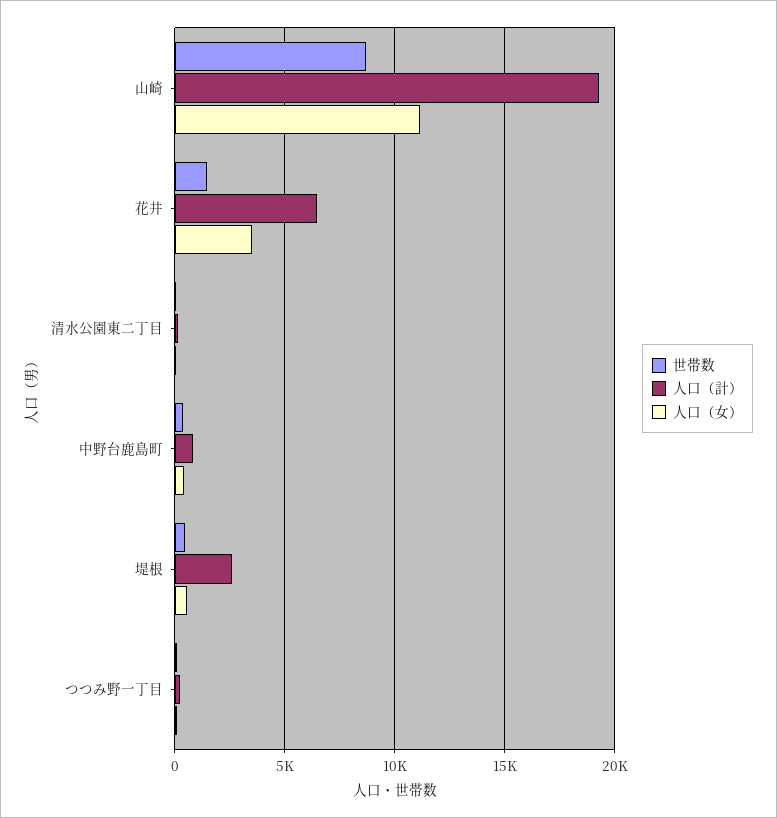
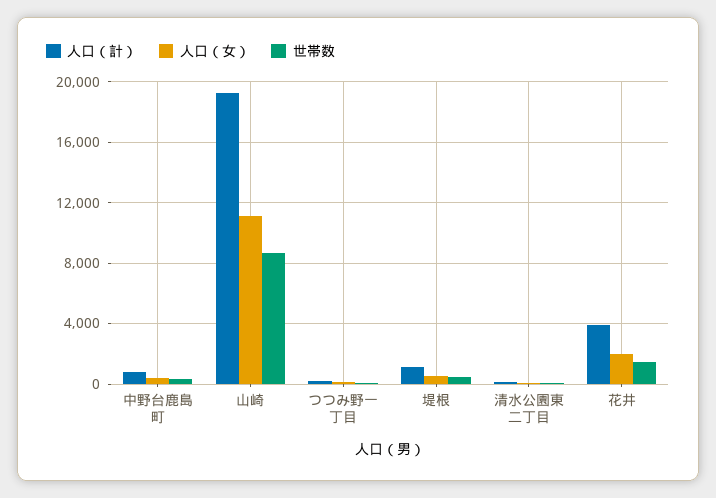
  {
    "世帯数": {
      "山崎": 8500,
      "花井": 1500,
      "清水公園東二丁目": 0,
      "中野台鹿島町": 500,
      "堤根": 500,
      "つつみ野一丁目": 0
    },
    "人口（計）": {
      "山崎": 19500,
-     "花井": 6500,
+     "花井": 4000,
      "清水公園東二丁目": 0,
      "中野台鹿島町": 1000,
-     "堤根": 2500,
+     "堤根": 1000,
      "つつみ野一丁目": 0
    },
    "人口（女）": {
      "山崎": 11000,
-     "花井": 3500,
+     "花井": 2000,
      "清水公園東二丁目": 0,
      "中野台鹿島町": 500,
      "堤根": 500,
      "つつみ野一丁目": 0
    }
  }

